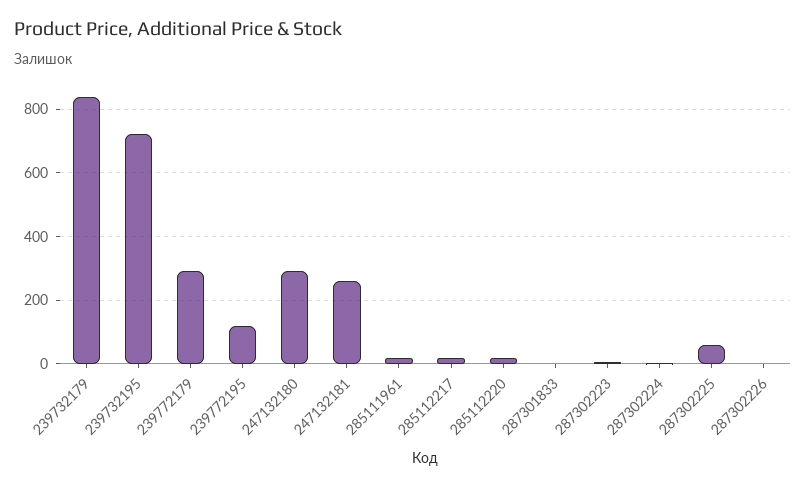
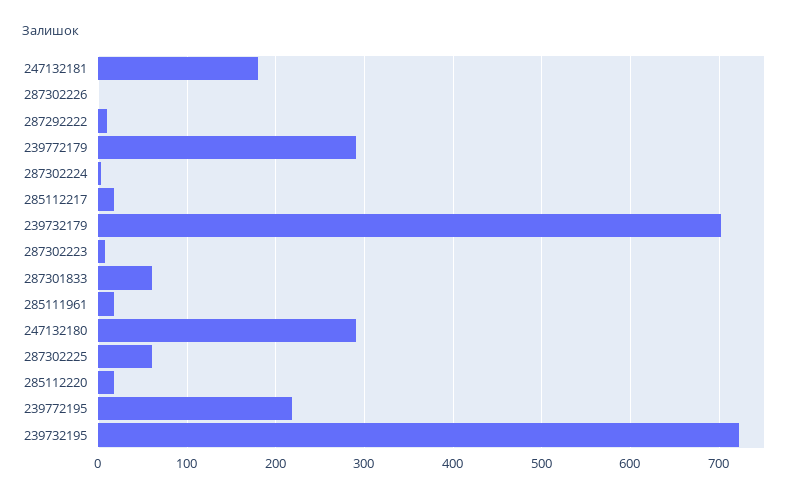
  {
-   "239732179": 840,
+   "239732179": 700,
    "239732195": 720,
    "239772179": 290,
-   "239772195": 120,
+   "239772195": 220,
    "247132180": 290,
-   "247132181": 260,
+   "247132181": 180,
    "285111961": 20,
    "285112217": 20,
    "285112220": 20,
-   "287301833": 0,
+   "287301833": 60,
    "287302223": 10,
    "287302224": 0,
    "287302225": 60,
-   "287302226": 0
+   "287302226": 0,
+   "287292222": 10
  }

